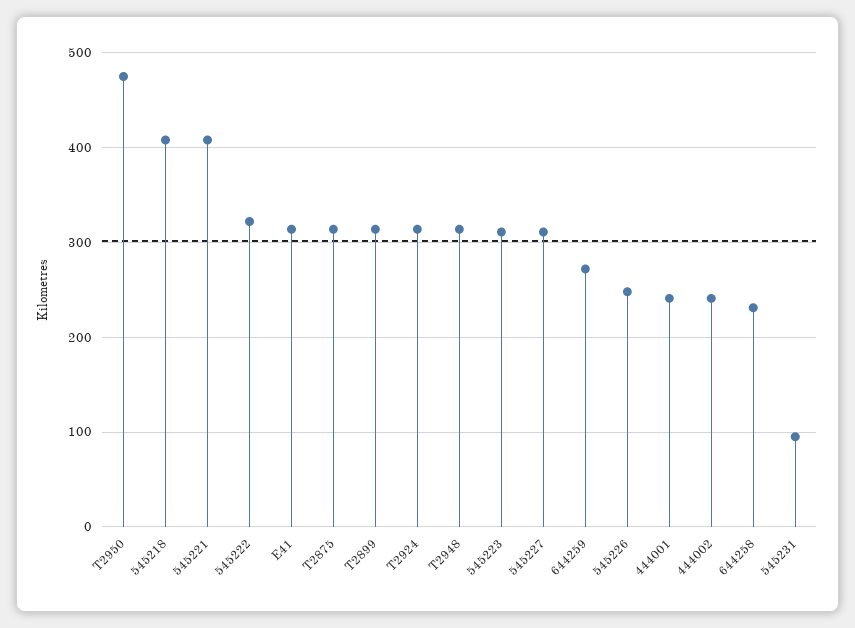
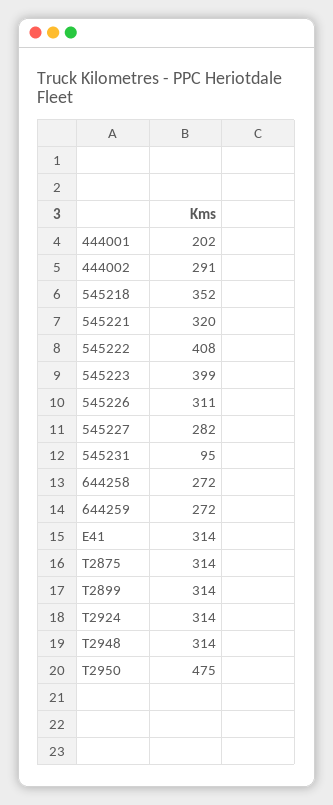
  {
    "T2950": 475,
-   "545218": 410,
+   "545218": 352,
-   "545221": 410,
+   "545221": 320,
-   "545222": 320,
+   "545222": 408,
    "E41": 314,
    "T2875": 314,
    "T2899": 314,
    "T2924": 314,
    "T2948": 314,
-   "545223": 310,
+   "545223": 399,
-   "545227": 310,
+   "545227": 282,
    "644259": 272,
-   "545226": 250,
+   "545226": 311,
-   "444001": 240,
+   "444001": 202,
-   "444002": 240,
+   "444002": 291,
-   "644258": 230,
+   "644258": 272,
    "545231": 95
  }

